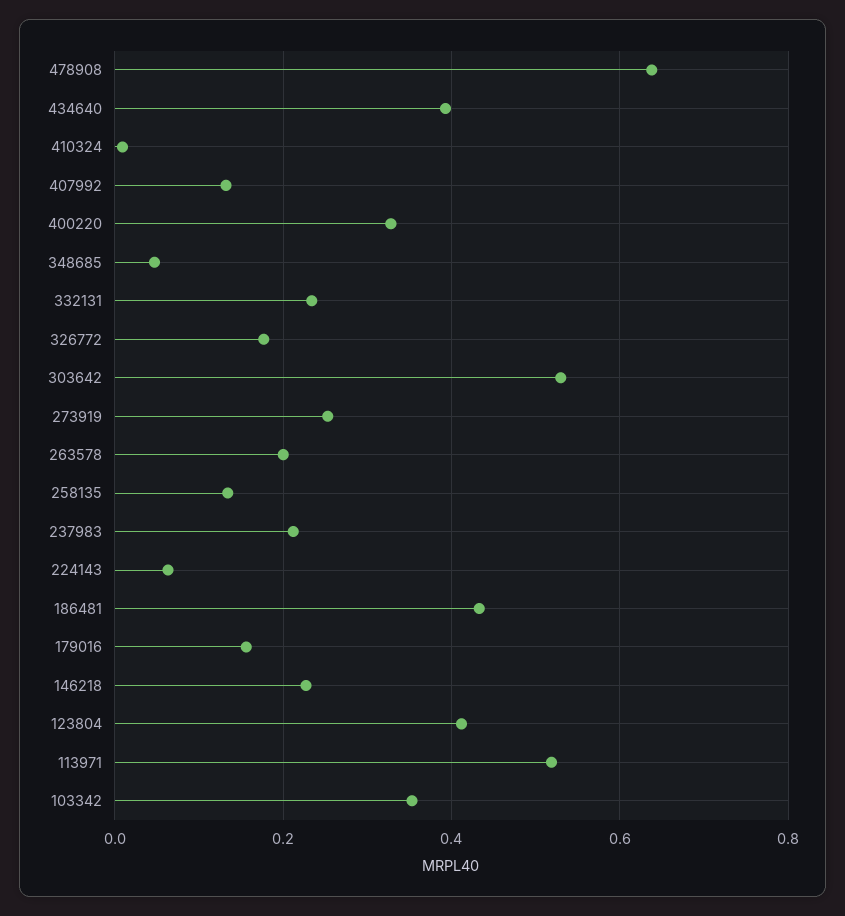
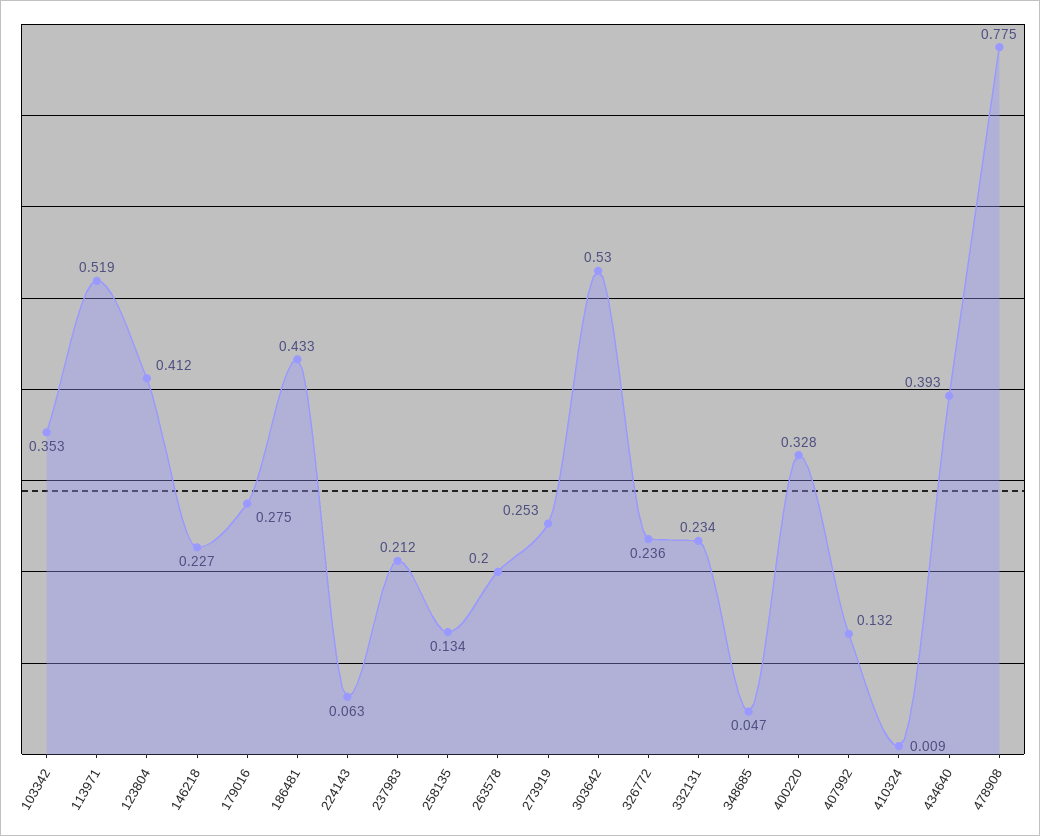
  {
-   "478908": 0.64,
+   "478908": 0.775,
    "434640": 0.393,
    "410324": 0.009,
    "407992": 0.132,
    "400220": 0.328,
    "348685": 0.047,
    "332131": 0.234,
-   "326772": 0.18,
+   "326772": 0.236,
    "303642": 0.53,
    "273919": 0.253,
    "263578": 0.2,
    "258135": 0.134,
    "237983": 0.212,
    "224143": 0.063,
    "186481": 0.433,
-   "179016": 0.16,
+   "179016": 0.275,
    "146218": 0.227,
    "123804": 0.412,
    "113971": 0.519,
    "103342": 0.353
  }

